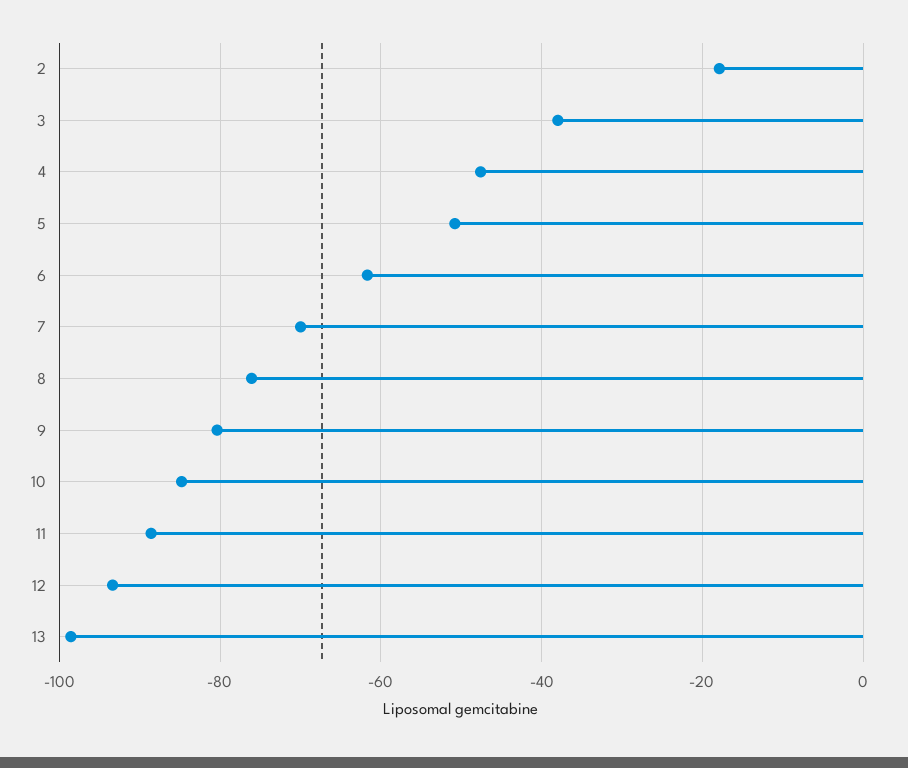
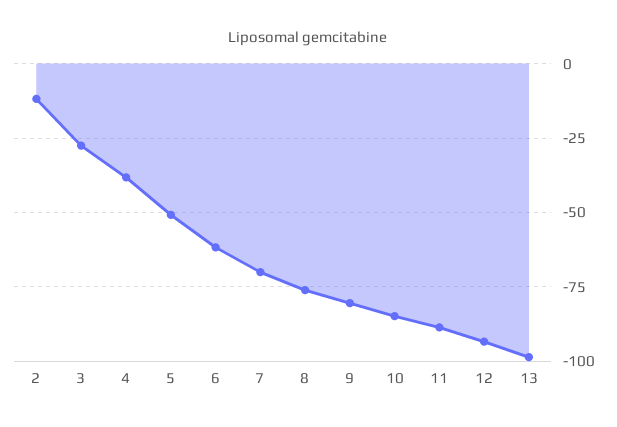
  {
-   "2": -18,
+   "2": -12.5,
-   "3": -38,
+   "3": -27.5,
-   "4": -48,
+   "4": -37.5,
    "5": -50,
    "6": -62,
    "7": -70,
    "8": -76,
    "9": -80,
    "10": -84,
    "11": -88,
    "12": -94,
    "13": -98
  }

